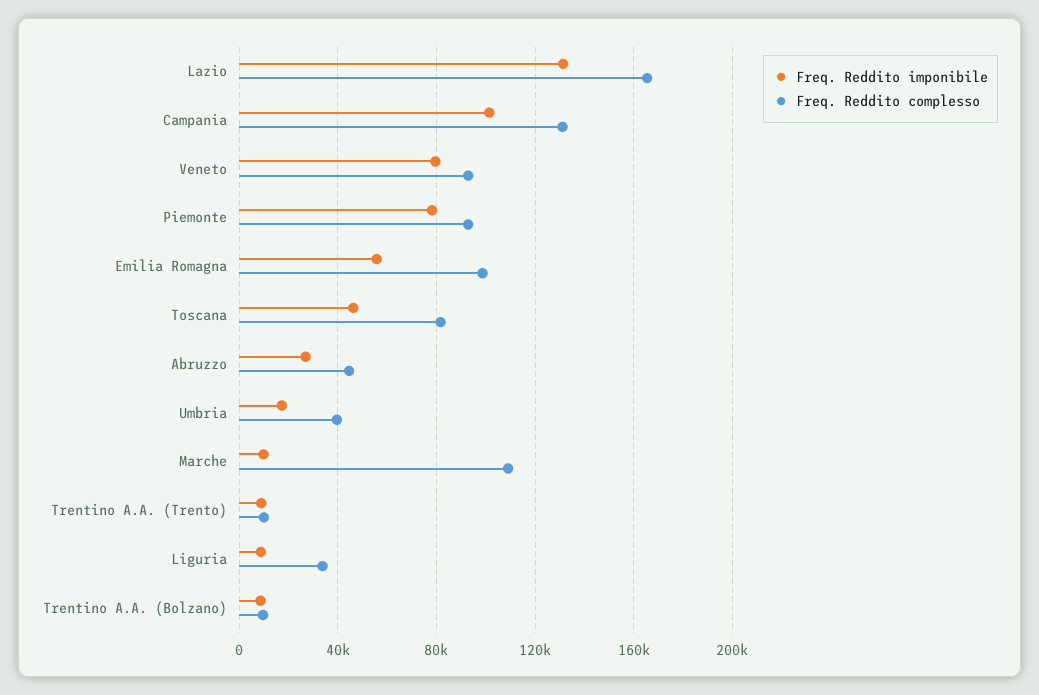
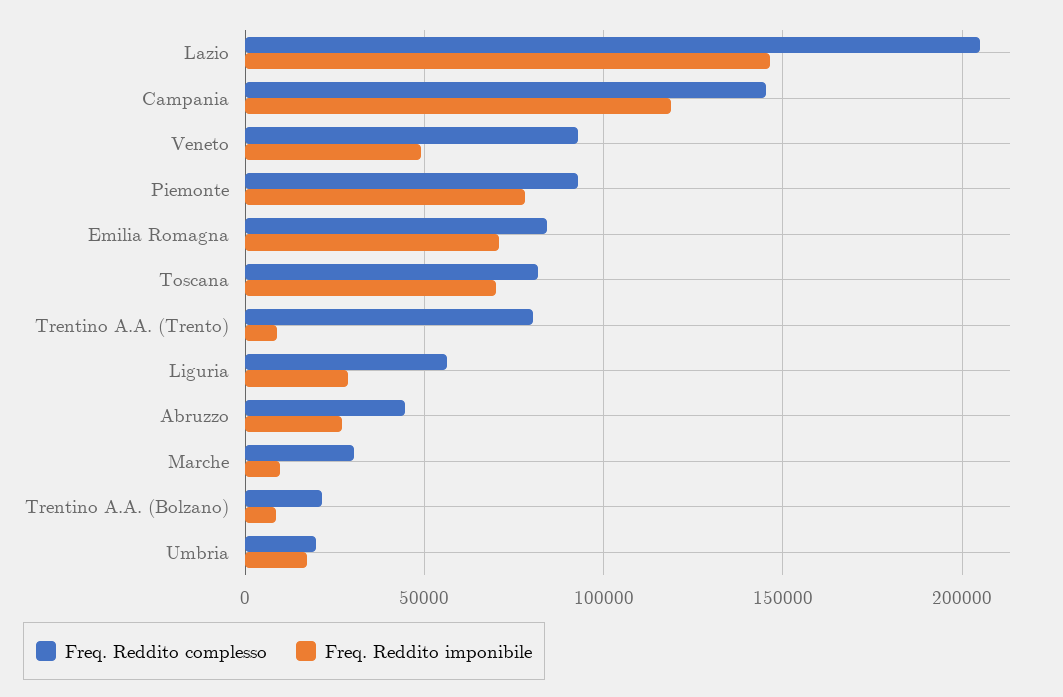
  {
    "Freq. Reddito imponibile": {
-     "Lazio": 130000,
+     "Lazio": 145000,
-     "Campania": 100000,
+     "Campania": 120000,
-     "Veneto": 80000,
+     "Veneto": 50000,
      "Piemonte": 80000,
-     "Emilia Romagna": 55000,
+     "Emilia Romagna": 70000,
-     "Toscana": 45000,
+     "Toscana": 70000,
      "Abruzzo": 25000,
      "Umbria": 15000,
      "Marche": 10000,
      "Trentino A.A. (Trento)": 10000,
-     "Liguria": 10000,
+     "Liguria": 30000,
      "Trentino A.A. (Bolzano)": 10000
    },
    "Freq. Reddito complesso": {
-     "Lazio": 165000,
+     "Lazio": 205000,
-     "Campania": 130000,
+     "Campania": 145000,
      "Veneto": 95000,
      "Piemonte": 95000,
-     "Emilia Romagna": 100000,
+     "Emilia Romagna": 85000,
      "Toscana": 80000,
      "Abruzzo": 45000,
-     "Umbria": 40000,
+     "Umbria": 20000,
-     "Marche": 110000,
+     "Marche": 30000,
-     "Trentino A.A. (Trento)": 10000,
+     "Trentino A.A. (Trento)": 80000,
-     "Liguria": 35000,
+     "Liguria": 55000,
-     "Trentino A.A. (Bolzano)": 10000
+     "Trentino A.A. (Bolzano)": 20000
    }
  }

